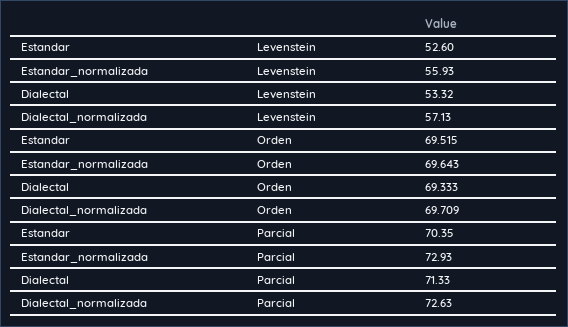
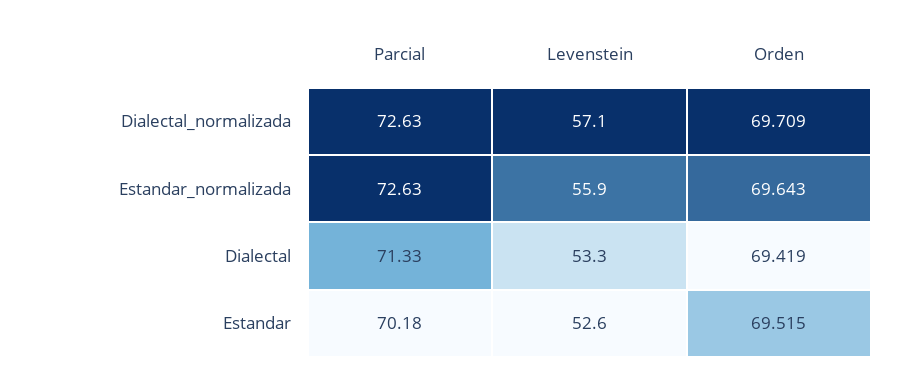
  {
    "Estandar": {
      "Levenstein": 52.6,
      "Orden": 69.515,
-     "Parcial": 70.35
+     "Parcial": 70.18
    },
    "Estandar_normalizada": {
      "Levenstein": 55.93,
      "Orden": 69.643,
-     "Parcial": 72.93
+     "Parcial": 72.63
    },
    "Dialectal": {
      "Levenstein": 53.32,
-     "Orden": 69.333,
+     "Orden": 69.419,
      "Parcial": 71.33
    },
    "Dialectal_normalizada": {
      "Levenstein": 57.13,
      "Orden": 69.709,
      "Parcial": 72.63
    }
  }

